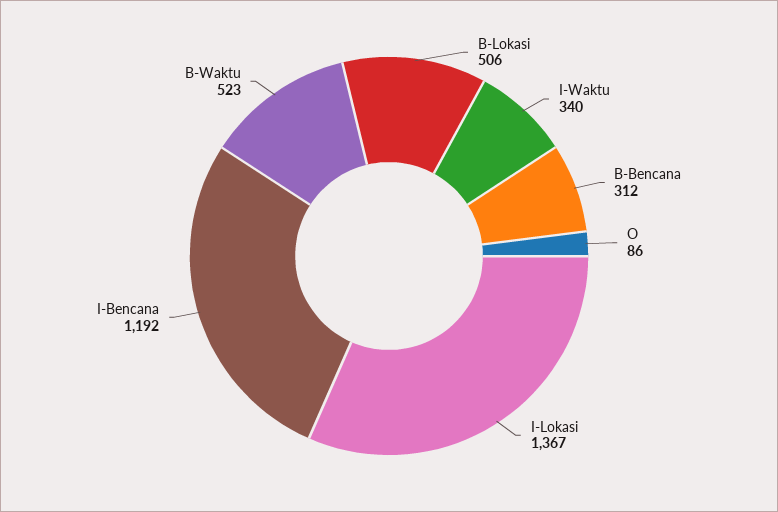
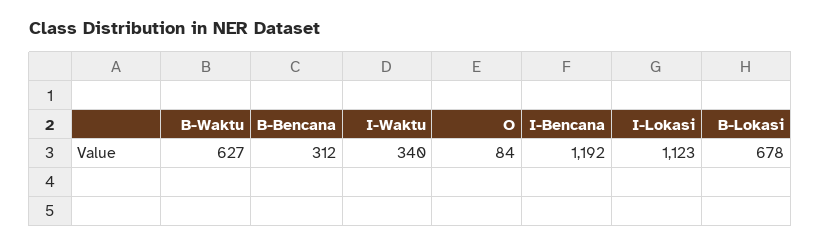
  {
-   "B-Lokasi": 506,
+   "B-Lokasi": 678,
    "I-Waktu": 340,
    "B-Bencana": 312,
-   "O": 86,
+   "O": 84,
-   "I-Lokasi": 1367,
+   "I-Lokasi": 1123,
    "I-Bencana": 1192,
-   "B-Waktu": 523
+   "B-Waktu": 627
  }

